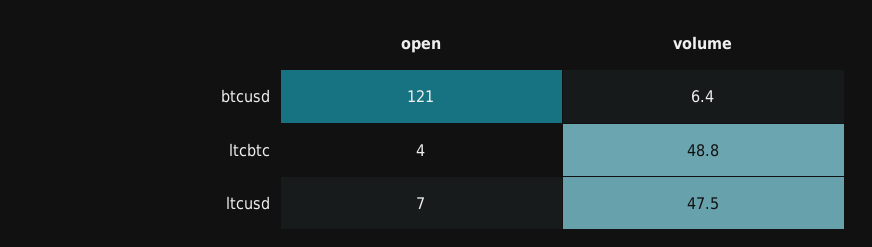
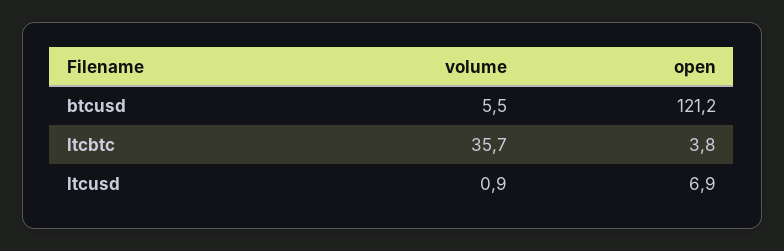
  {
    "open": {
      "btcusd": 121.2,
      "ltcbtc": 3.8,
      "ltcusd": 6.9
    },
    "volume": {
-     "btcusd": 6.4,
+     "btcusd": 5.5,
-     "ltcbtc": 48.8,
+     "ltcbtc": 35.7,
-     "ltcusd": 47.5
+     "ltcusd": 0.9
    }
  }

